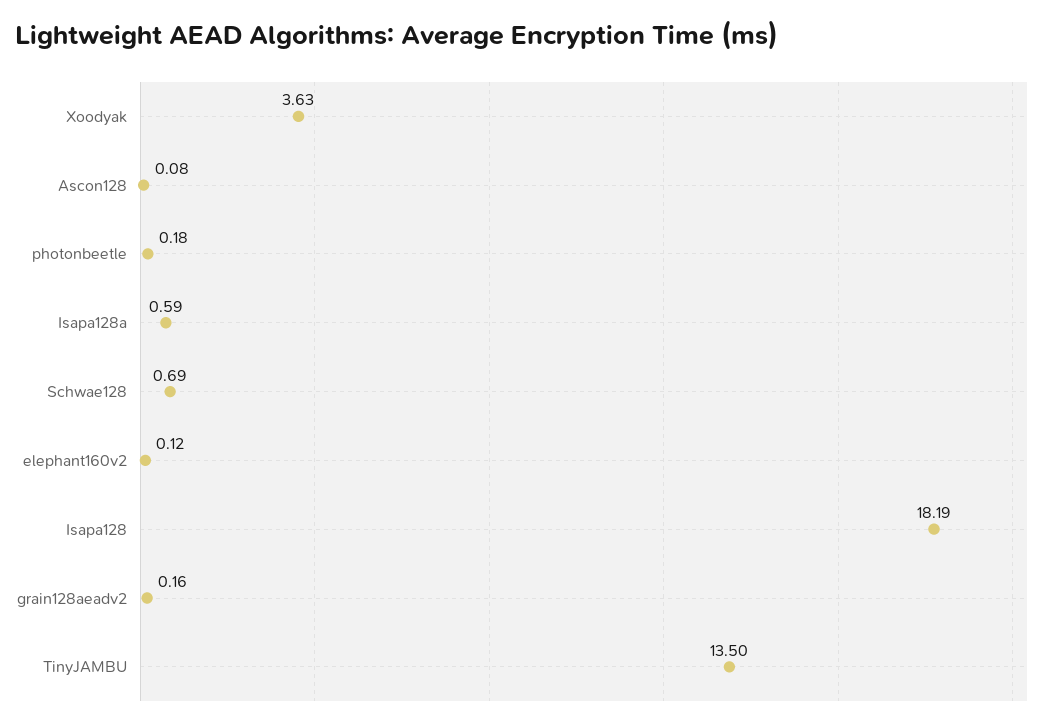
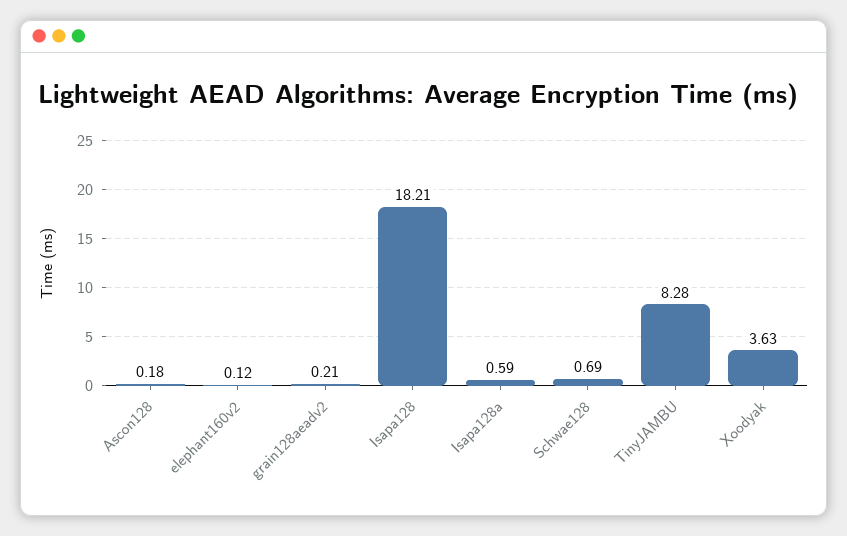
  {
    "Xoodyak": 3.63,
-   "Ascon128": 0.08,
+   "Ascon128": 0.18,
-   "photonbeetle": 0.18,
    "Isapa128a": 0.59,
    "Schwae128": 0.69,
    "elephant160v2": 0.12,
-   "Isapa128": 18.19,
+   "Isapa128": 18.21,
-   "grain128aeadv2": 0.16,
+   "grain128aeadv2": 0.21,
-   "TinyJAMBU": 13.5
+   "TinyJAMBU": 8.28
  }

